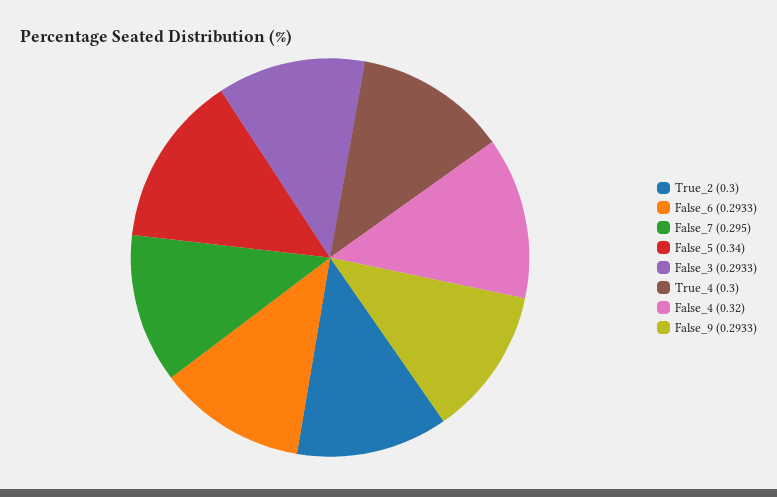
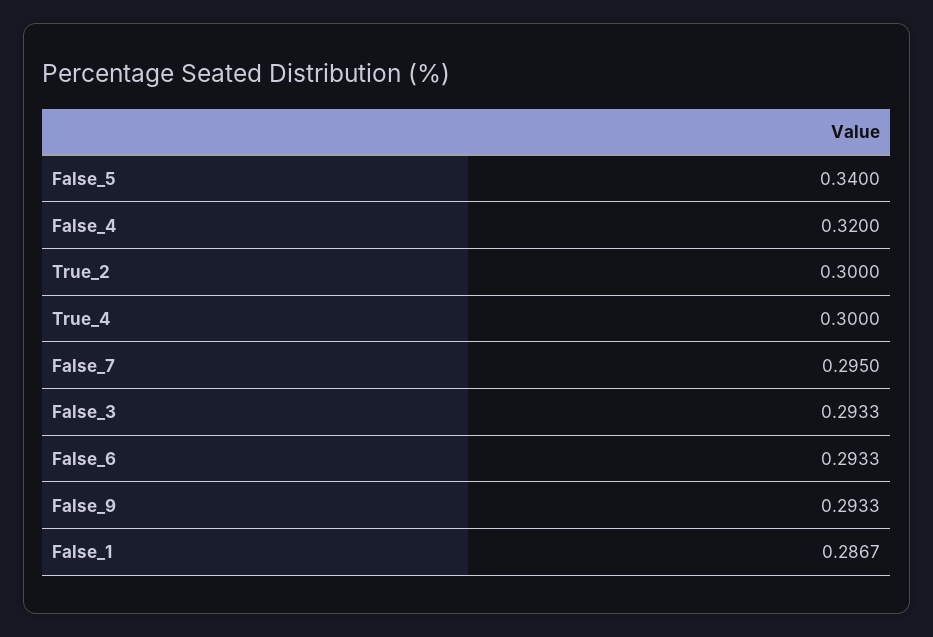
  {
    "True_2": 0.3,
    "False_6": 0.2933,
    "False_7": 0.295,
    "False_5": 0.34,
    "False_3": 0.2933,
    "True_4": 0.3,
    "False_4": 0.32,
-   "False_9": 0.2933
+   "False_9": 0.2933,
+   "False_1": 0.2867
  }

